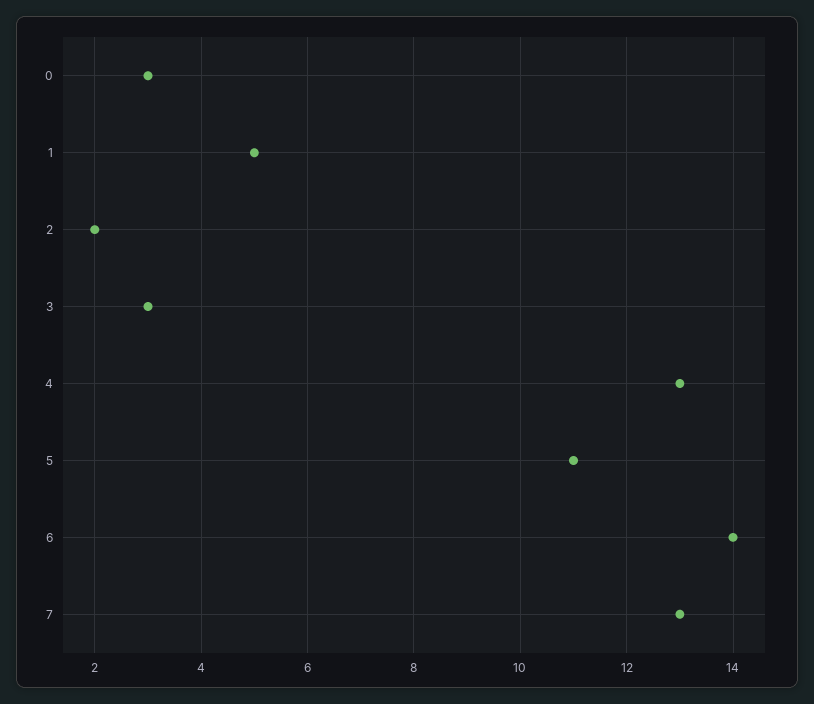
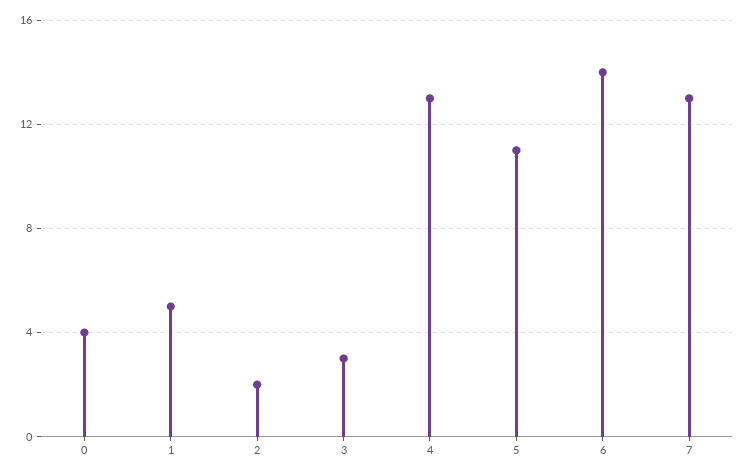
  {
-   "0": 3,
+   "0": 4,
    "1": 5,
    "2": 2,
    "3": 3,
    "4": 13,
    "5": 11,
    "6": 14,
    "7": 13
  }

